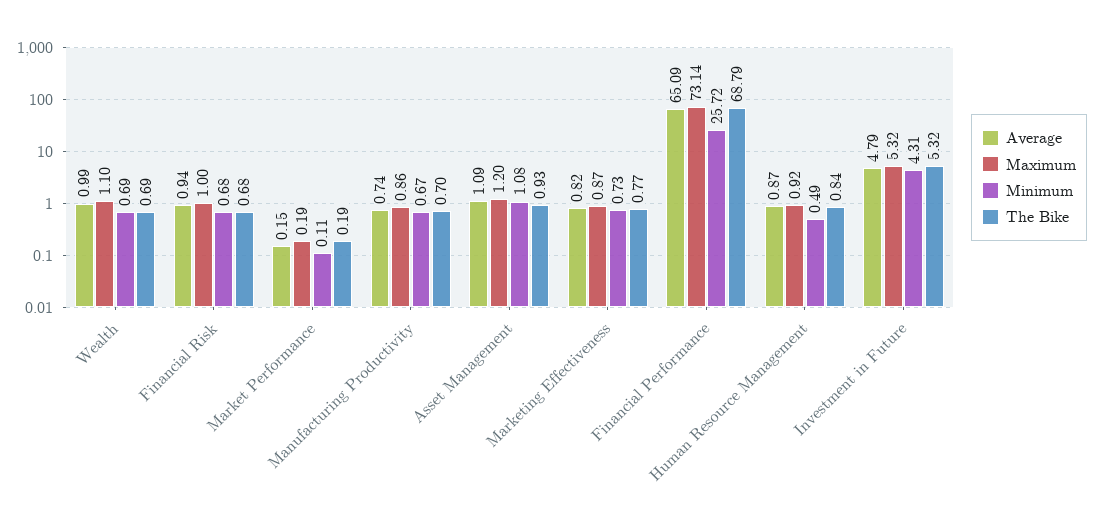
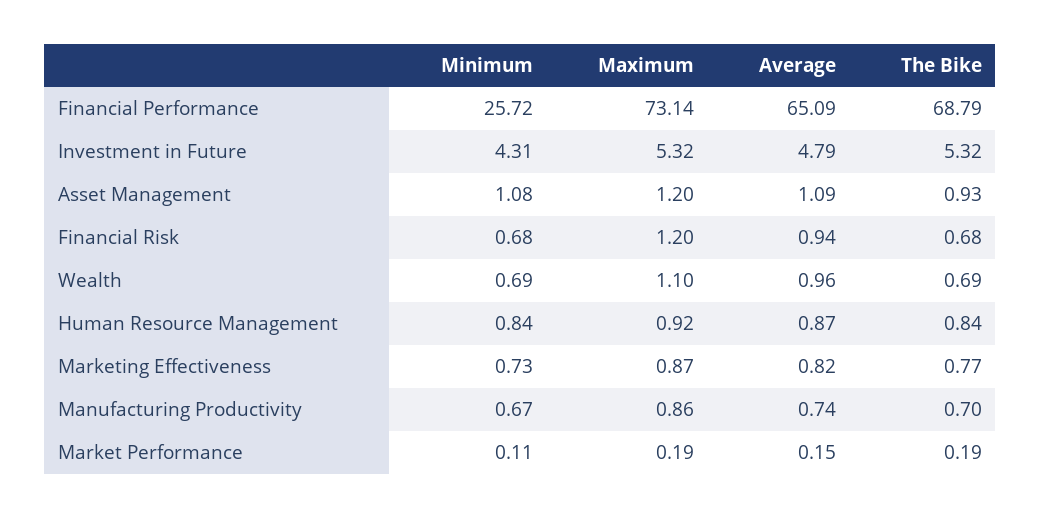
  {
    "Average": {
-     "Wealth": 0.99,
+     "Wealth": 0.96,
      "Financial Risk": 0.94,
      "Market Performance": 0.15,
      "Manufacturing Productivity": 0.74,
      "Asset Management": 1.09,
      "Marketing Effectiveness": 0.82,
      "Financial Performance": 65.09,
      "Human Resource Management": 0.87,
      "Investment in Future": 4.79
    },
    "Maximum": {
      "Wealth": 1.1,
-     "Financial Risk": 1,
+     "Financial Risk": 1.2,
      "Market Performance": 0.19,
      "Manufacturing Productivity": 0.86,
      "Asset Management": 1.2,
      "Marketing Effectiveness": 0.87,
      "Financial Performance": 73.14,
      "Human Resource Management": 0.92,
      "Investment in Future": 5.32
    },
    "Minimum": {
      "Wealth": 0.69,
      "Financial Risk": 0.68,
      "Market Performance": 0.11,
      "Manufacturing Productivity": 0.67,
      "Asset Management": 1.08,
      "Marketing Effectiveness": 0.73,
      "Financial Performance": 25.72,
-     "Human Resource Management": 0.49,
+     "Human Resource Management": 0.84,
      "Investment in Future": 4.31
    },
    "The Bike": {
      "Wealth": 0.69,
      "Financial Risk": 0.68,
      "Market Performance": 0.19,
      "Manufacturing Productivity": 0.7,
      "Asset Management": 0.93,
      "Marketing Effectiveness": 0.77,
      "Financial Performance": 68.79,
      "Human Resource Management": 0.84,
      "Investment in Future": 5.32
    }
  }

